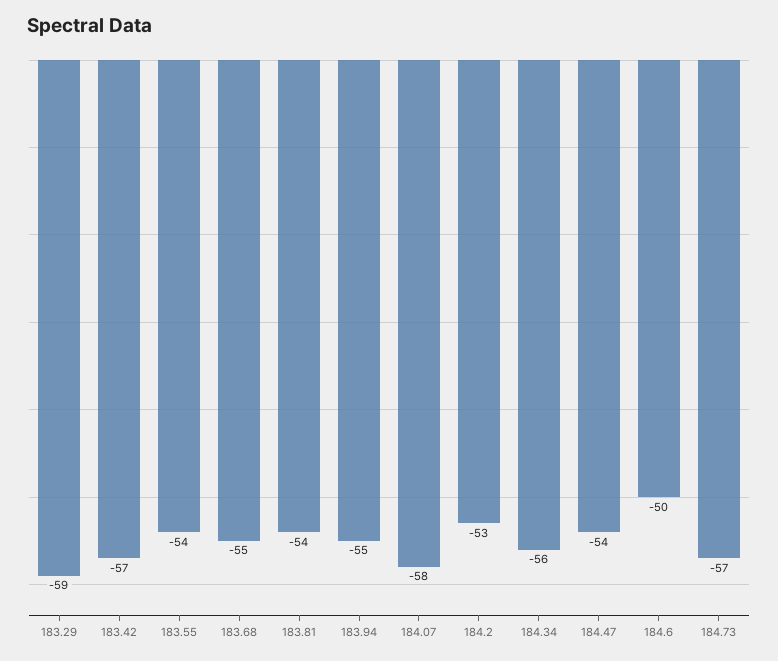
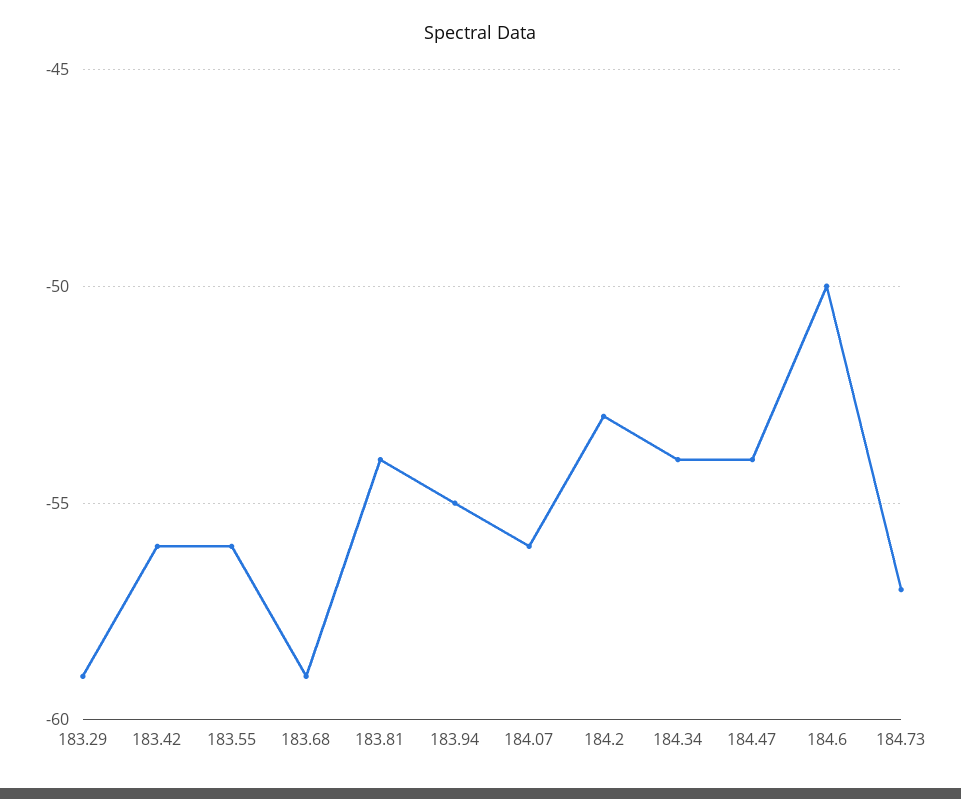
  {
    "183.29": -59,
-   "183.42": -57,
+   "183.42": -56,
-   "183.55": -54,
+   "183.55": -56,
-   "183.68": -55,
+   "183.68": -59,
    "183.81": -54,
    "183.94": -55,
-   "184.07": -58,
+   "184.07": -56,
    "184.2": -53,
-   "184.34": -56,
+   "184.34": -54,
    "184.47": -54,
    "184.6": -50,
    "184.73": -57
  }

